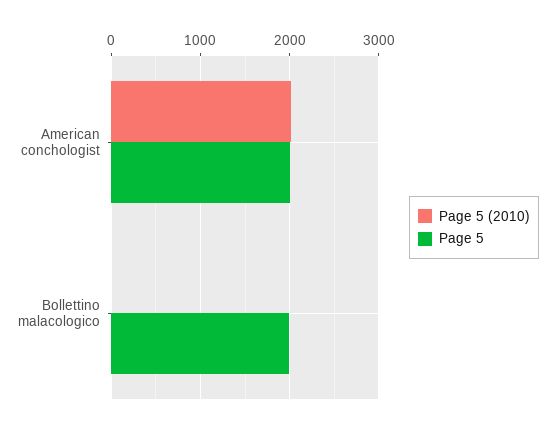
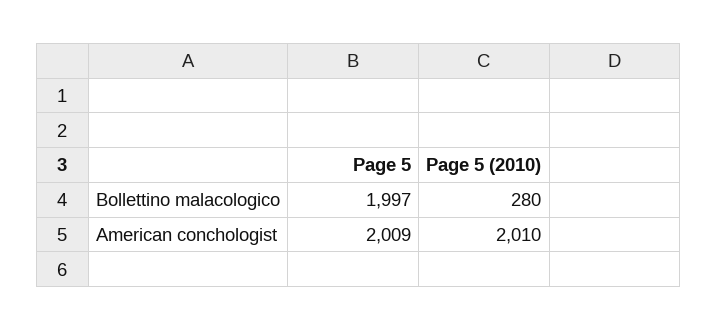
  {
    "Page 5 (2010)": {
      "American conchologist": 2010,
-     "Bollettino malacologico": 0
+     "Bollettino malacologico": 280
    },
    "Page 5": {
      "American conchologist": 2009,
      "Bollettino malacologico": 1997
    }
  }

